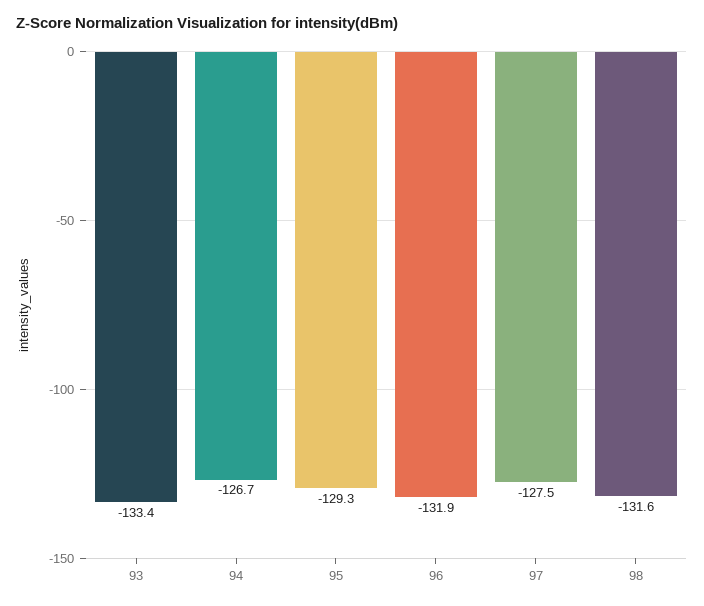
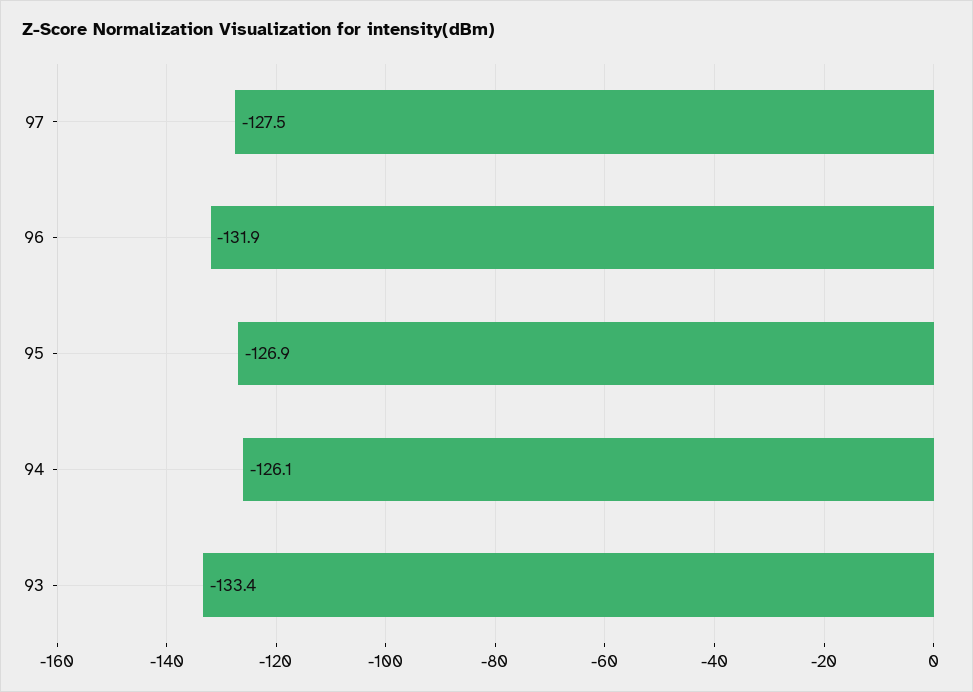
  {
    "93": -133.4,
-   "94": -126.7,
+   "94": -126.1,
-   "95": -129.3,
+   "95": -126.9,
    "96": -131.9,
-   "97": -127.5,
+   "97": -127.5
-   "98": -131.6
  }

